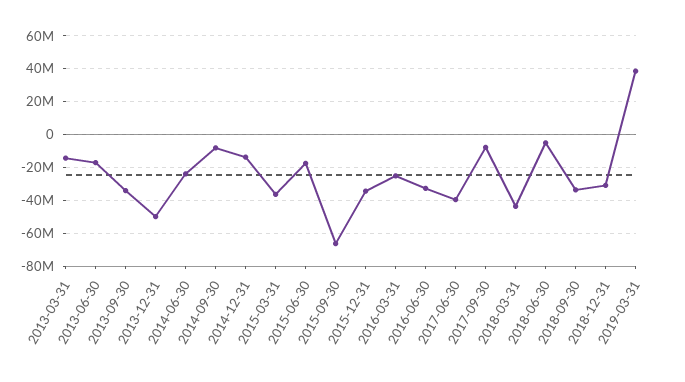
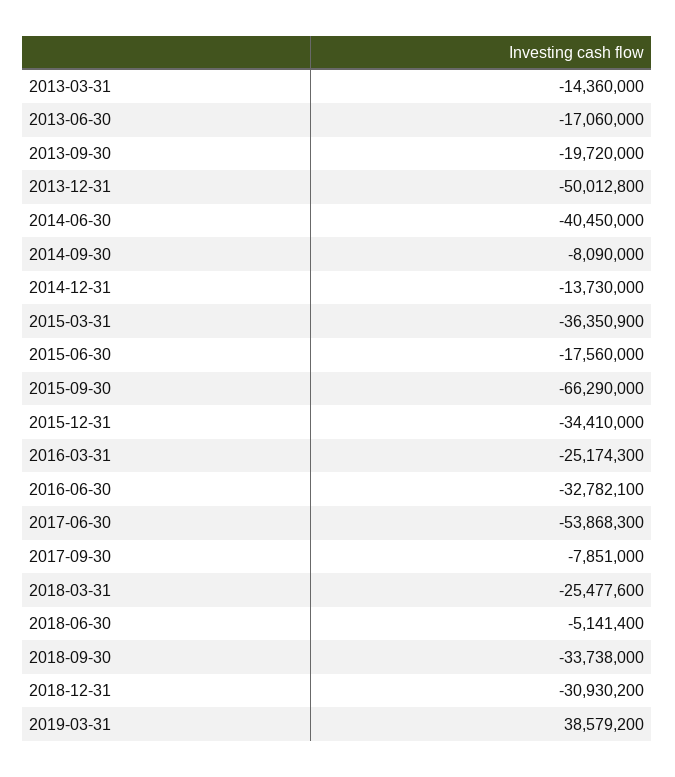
  {
    "2013-03-31": -14360000,
    "2013-06-30": -17060000,
-   "2013-09-30": -35000000,
+   "2013-09-30": -19720000,
    "2013-12-31": -50012800,
-   "2014-06-30": -25000000,
+   "2014-06-30": -40450000,
    "2014-09-30": -8090000,
    "2014-12-31": -13730000,
    "2015-03-31": -36350900,
    "2015-06-30": -17560000,
    "2015-09-30": -66290000,
    "2015-12-31": -34410000,
    "2016-03-31": -25174300,
    "2016-06-30": -32782100,
-   "2017-06-30": -40000000,
+   "2017-06-30": -53868300,
    "2017-09-30": -7851000,
-   "2018-03-31": -45000000,
+   "2018-03-31": -25477600,
    "2018-06-30": -5141400,
    "2018-09-30": -33738000,
    "2018-12-31": -30930200,
    "2019-03-31": 38579200
  }

